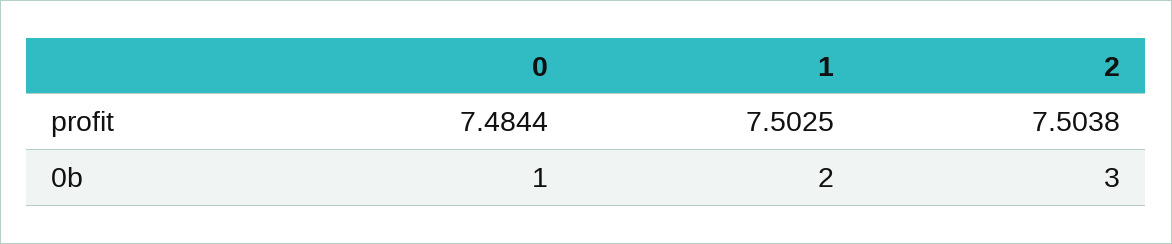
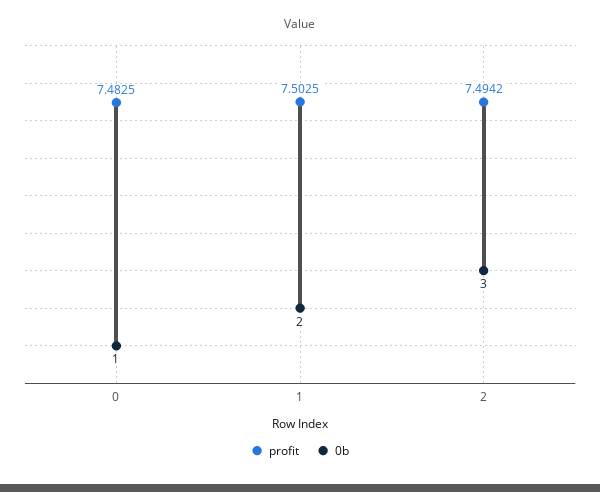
  {
    "profit": {
-     "0": 7.4844,
+     "0": 7.4825,
      "1": 7.5025,
-     "2": 7.5038
+     "2": 7.4942
    },
    "0b": {
      "0": 1,
      "1": 2,
      "2": 3
    }
  }

